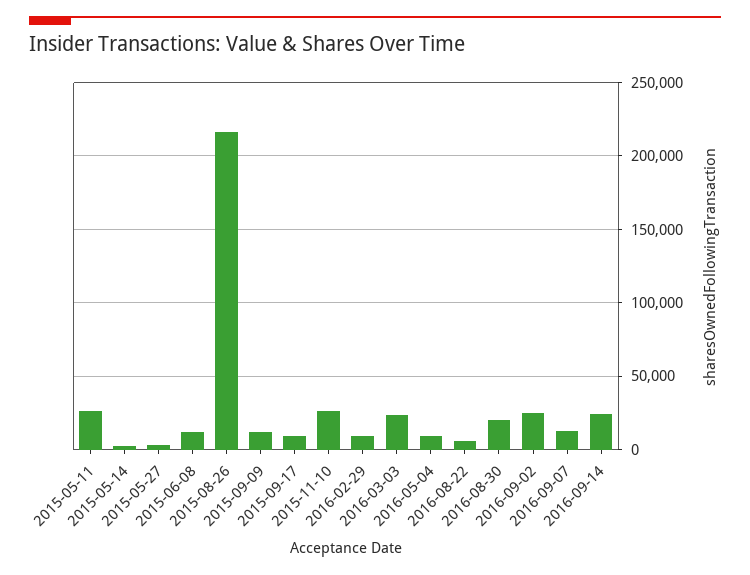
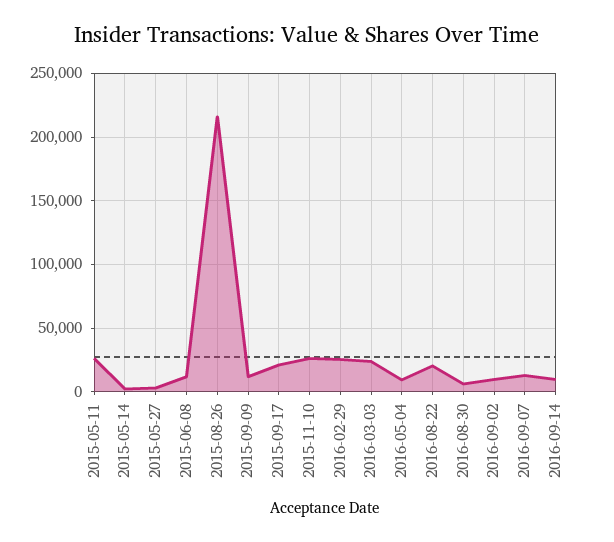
  {
    "2015-05-11": 25000,
    "2015-05-14": 0,
    "2015-05-27": 5000,
    "2015-06-08": 10000,
    "2015-08-26": 215000,
    "2015-09-09": 10000,
-   "2015-09-17": 10000,
+   "2015-09-17": 20000,
    "2015-11-10": 25000,
-   "2016-02-29": 10000,
+   "2016-02-29": 25000,
    "2016-03-03": 25000,
    "2016-05-04": 10000,
-   "2016-08-22": 5000,
+   "2016-08-22": 20000,
-   "2016-08-30": 20000,
+   "2016-08-30": 5000,
-   "2016-09-02": 25000,
+   "2016-09-02": 10000,
    "2016-09-07": 15000,
-   "2016-09-14": 25000
+   "2016-09-14": 10000
  }

